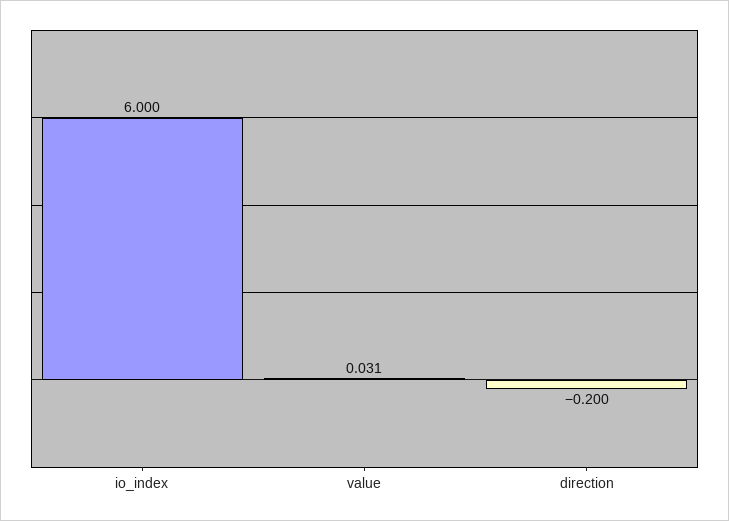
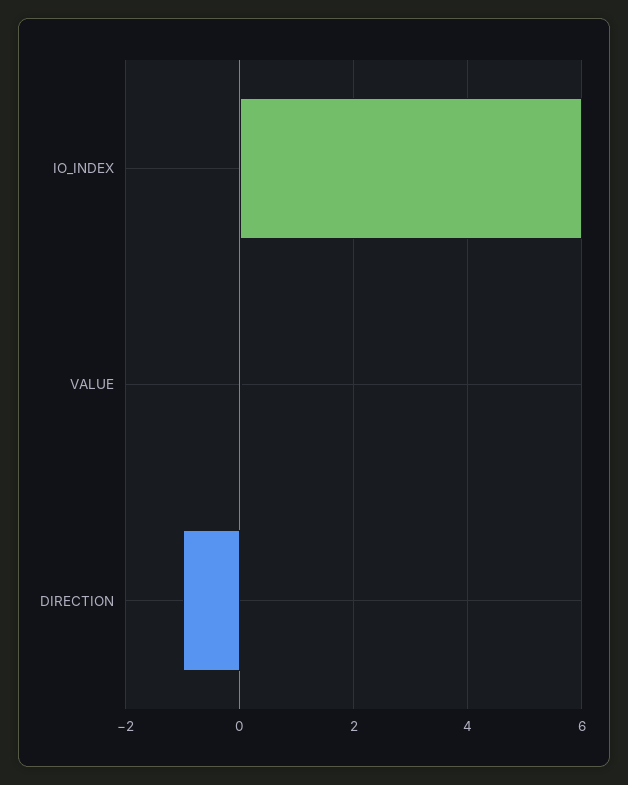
  {
    "io_index": 6,
    "value": 0.031,
-   "direction": -0.2
+   "direction": -1
  }

